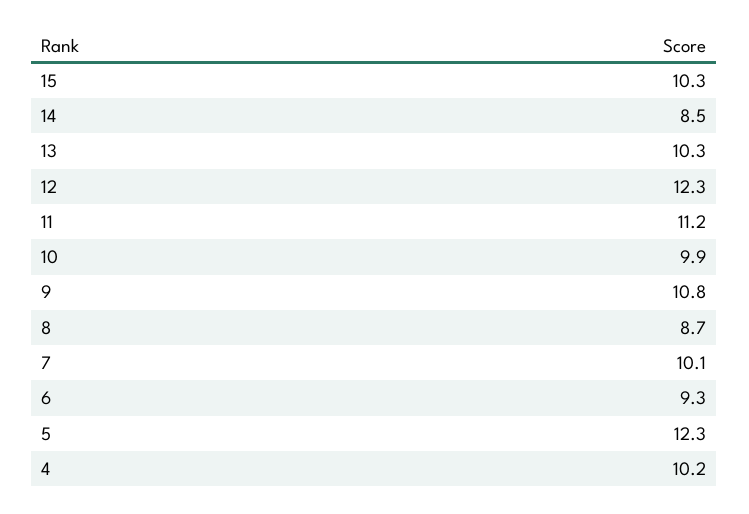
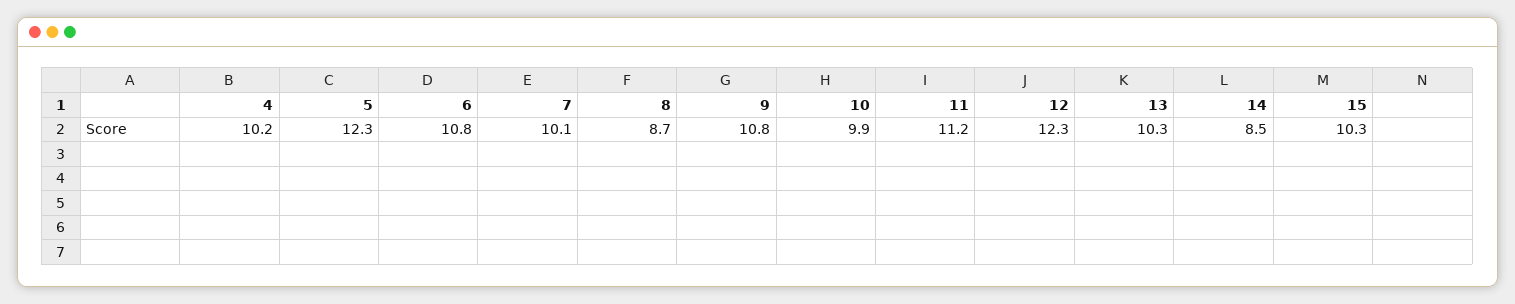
  {
    "15": 10.3,
    "14": 8.5,
    "13": 10.3,
    "12": 12.3,
    "11": 11.2,
    "10": 9.9,
    "9": 10.8,
    "8": 8.7,
    "7": 10.1,
-   "6": 9.3,
+   "6": 10.8,
    "5": 12.3,
    "4": 10.2
  }

